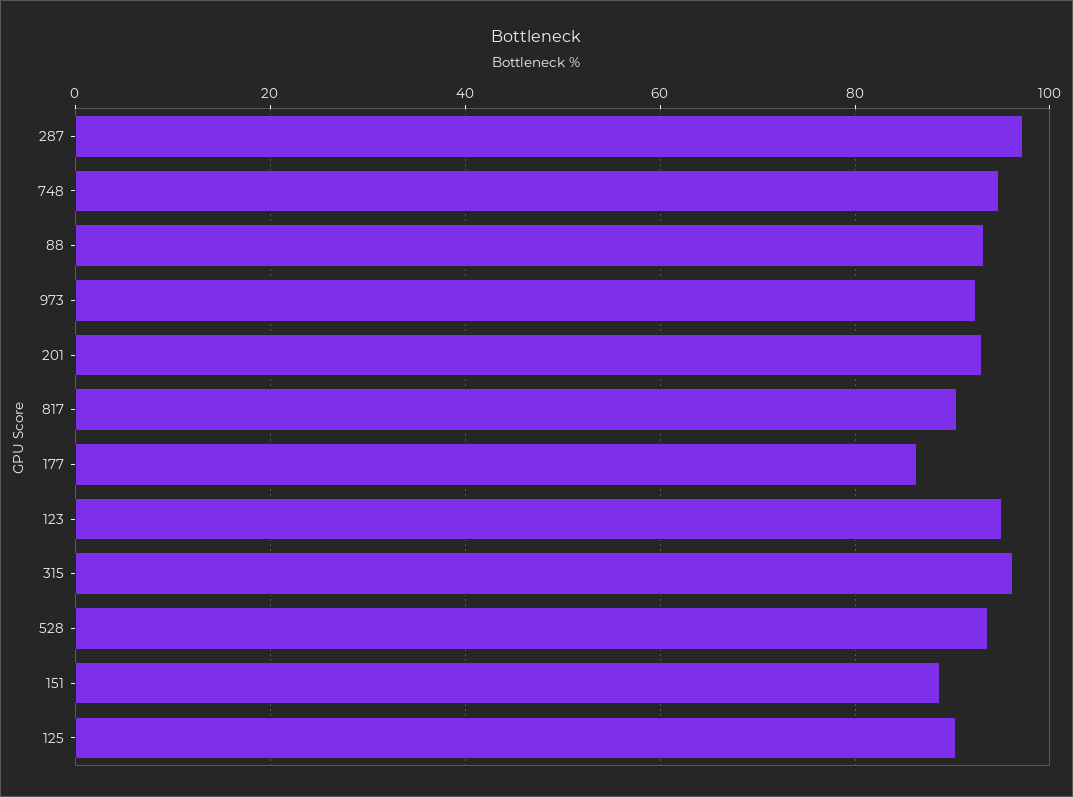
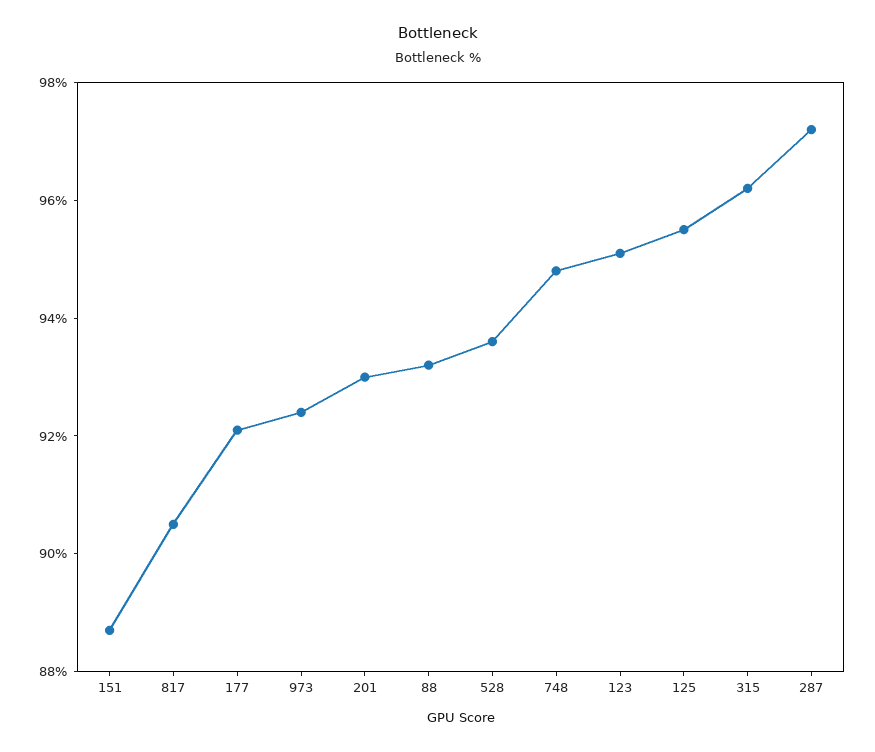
  {
    "287": 97,
    "748": 95,
    "88": 93,
    "973": 92.5,
    "201": 93,
    "817": 90.5,
-   "177": 86,
+   "177": 92,
    "123": 95,
    "315": 96,
    "528": 93.5,
    "151": 88.5,
-   "125": 90
+   "125": 95.5
  }

